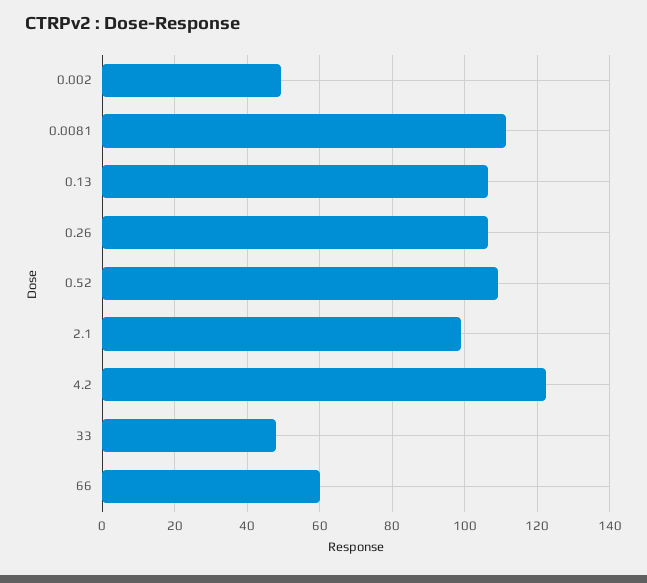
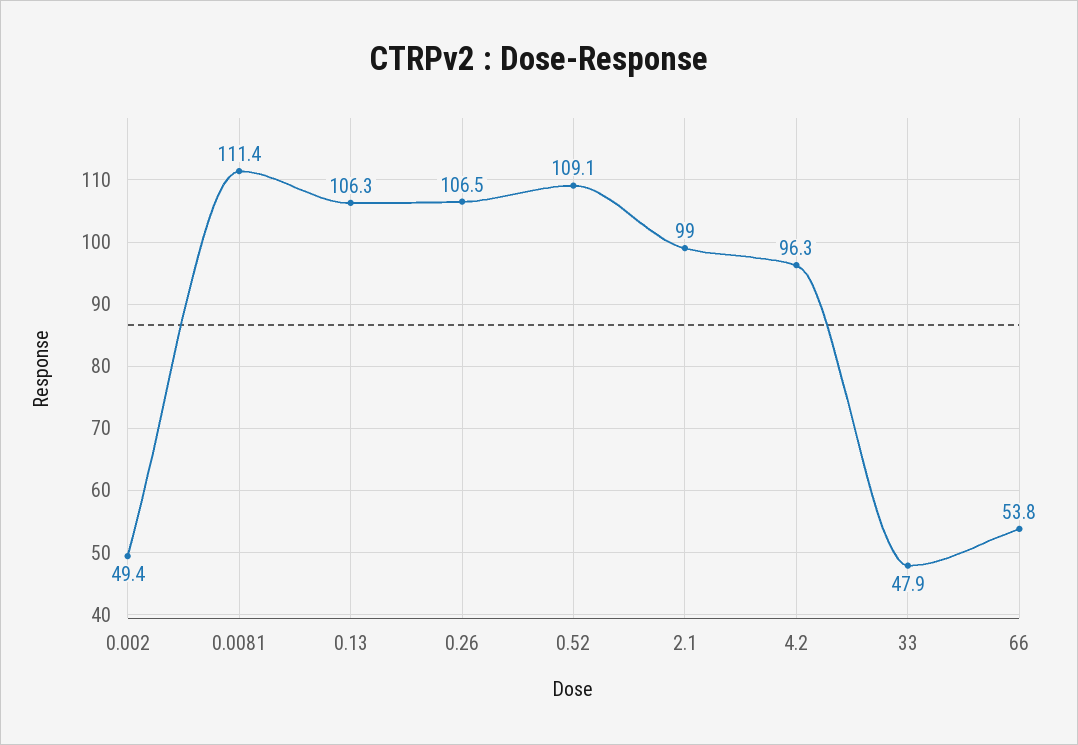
  {
    "0.002": 49.4,
    "0.0081": 111.4,
    "0.13": 106.3,
    "0.26": 106.5,
    "0.52": 109.1,
    "2.1": 99,
-   "4.2": 122,
+   "4.2": 96.3,
    "33": 47.9,
-   "66": 60
+   "66": 53.8
  }

